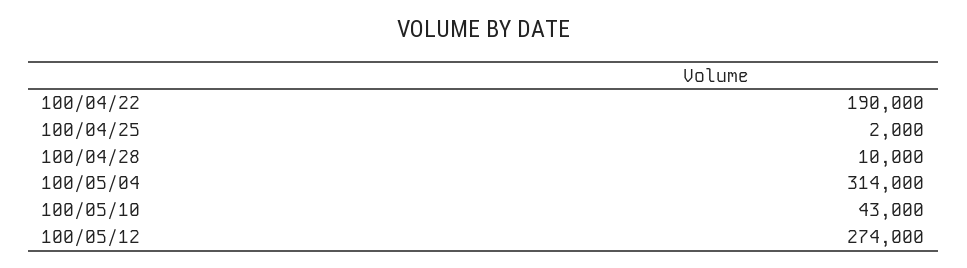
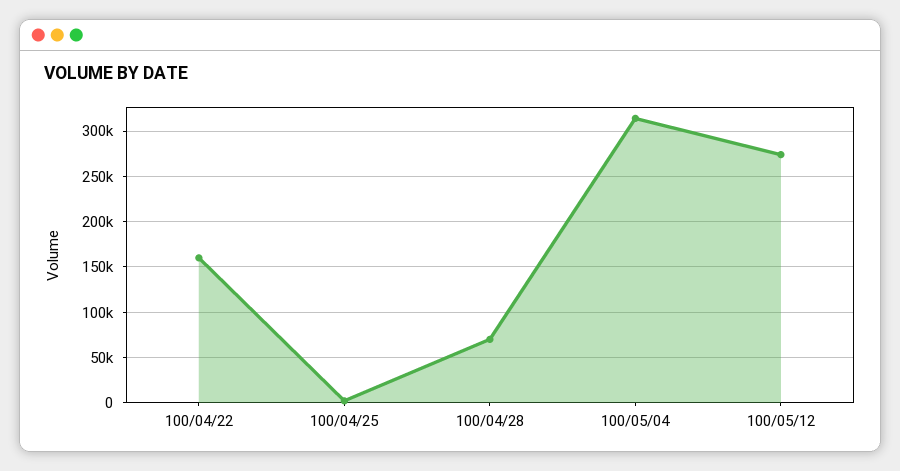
  {
-   "100/04/22": 190000,
+   "100/04/22": 160000,
    "100/04/25": 2000,
-   "100/04/28": 10000,
+   "100/04/28": 70000,
    "100/05/04": 314000,
-   "100/05/10": 43000,
    "100/05/12": 274000
  }

